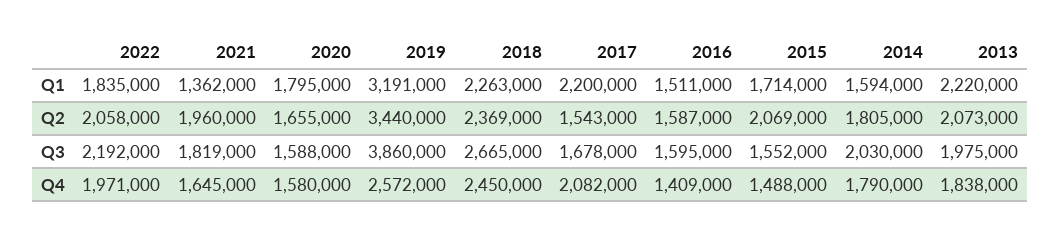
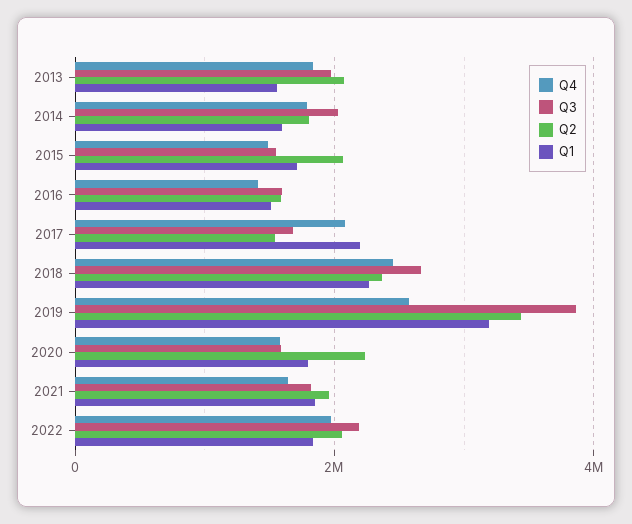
  {
    "Q1": {
      "2022": 1835000,
-     "2021": 1362000,
+     "2021": 1800000,
      "2020": 1795000,
      "2019": 3191000,
      "2018": 2263000,
      "2017": 2200000,
      "2016": 1511000,
      "2015": 1714000,
      "2014": 1594000,
-     "2013": 2220000
+     "2013": 1600000
    },
    "Q2": {
      "2022": 2058000,
      "2021": 1960000,
-     "2020": 1655000,
+     "2020": 2200000,
      "2019": 3440000,
      "2018": 2369000,
      "2017": 1543000,
      "2016": 1587000,
      "2015": 2069000,
      "2014": 1805000,
      "2013": 2073000
    },
    "Q3": {
      "2022": 2192000,
      "2021": 1819000,
      "2020": 1588000,
      "2019": 3860000,
      "2018": 2665000,
      "2017": 1678000,
      "2016": 1595000,
      "2015": 1552000,
      "2014": 2030000,
      "2013": 1975000
    },
    "Q4": {
      "2022": 1971000,
      "2021": 1645000,
      "2020": 1580000,
      "2019": 2572000,
      "2018": 2450000,
      "2017": 2082000,
      "2016": 1409000,
      "2015": 1488000,
      "2014": 1790000,
      "2013": 1838000
    }
  }

